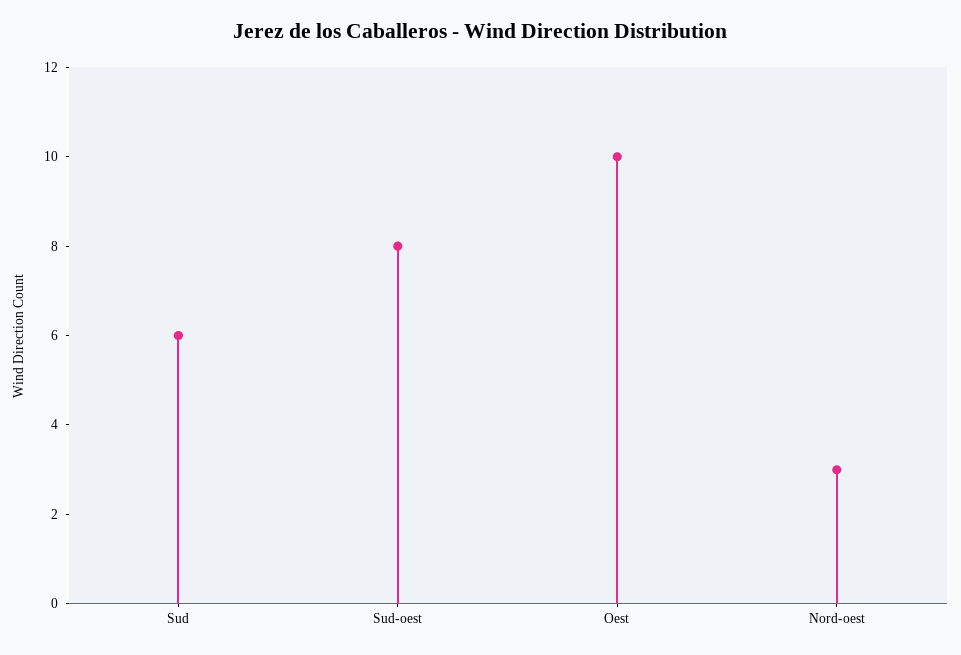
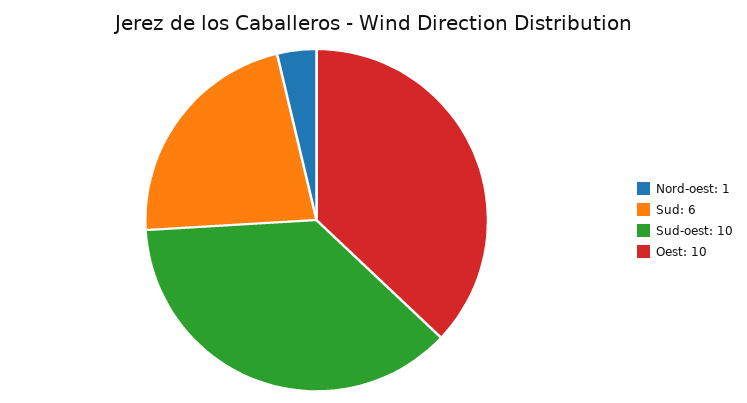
  {
    "Sud": 6,
-   "Sud-oest": 8,
+   "Sud-oest": 10,
    "Oest": 10,
-   "Nord-oest": 3
+   "Nord-oest": 1
  }

